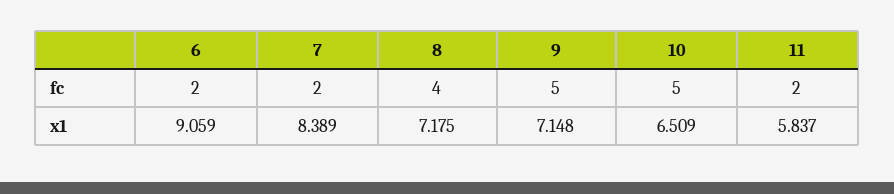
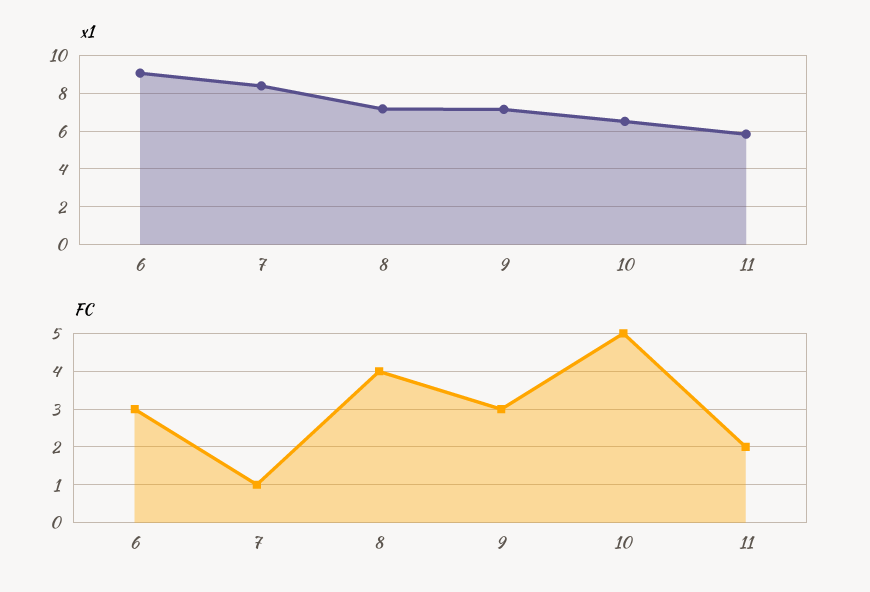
  {
    "fc": {
-     "6": 2,
+     "6": 3,
-     "7": 2,
+     "7": 1,
      "8": 4,
-     "9": 5,
+     "9": 3,
      "10": 5,
      "11": 2
    },
    "x1": {
      "6": 9.059,
      "7": 8.389,
      "8": 7.175,
      "9": 7.148,
      "10": 6.509,
      "11": 5.837
    }
  }

